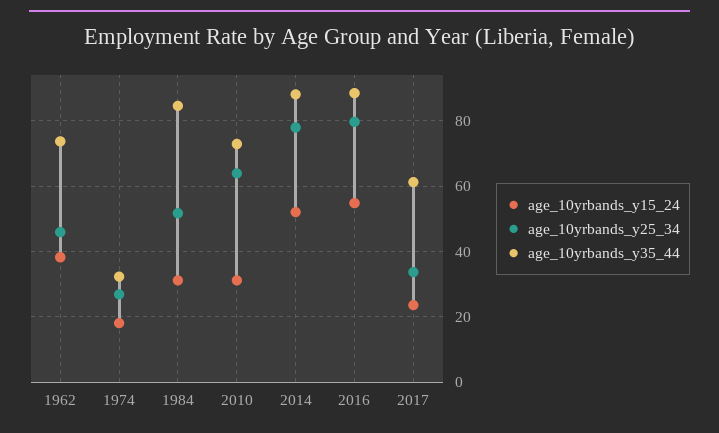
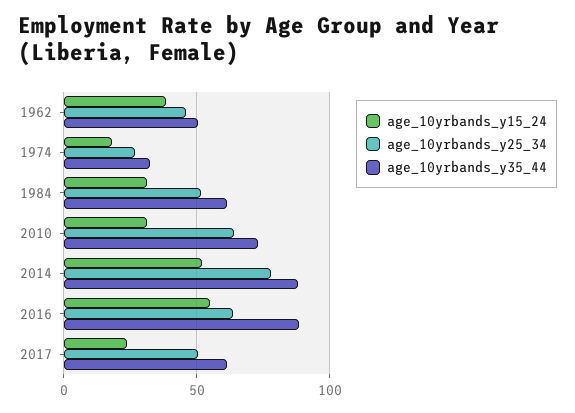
  {
    "age_10yrbands_y15_24": {
      "1962": 38,
      "1974": 18,
      "1984": 32,
      "2010": 32,
      "2014": 52,
      "2016": 54,
      "2017": 24
    },
    "age_10yrbands_y25_34": {
      "1962": 46,
      "1974": 26,
      "1984": 52,
      "2010": 64,
      "2014": 78,
-     "2016": 80,
+     "2016": 65,
-     "2017": 34
+     "2017": 50
    },
    "age_10yrbands_y35_44": {
-     "1962": 74,
+     "1962": 50,
      "1974": 32,
-     "1984": 84,
+     "1984": 60,
      "2010": 72,
      "2014": 88,
      "2016": 88,
      "2017": 62
    }
  }

